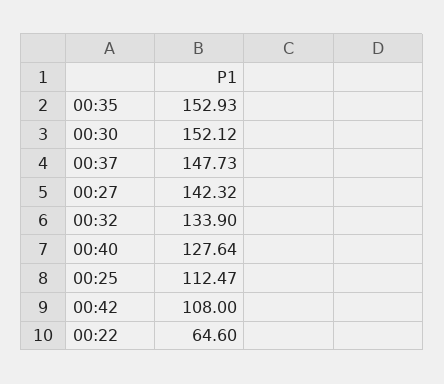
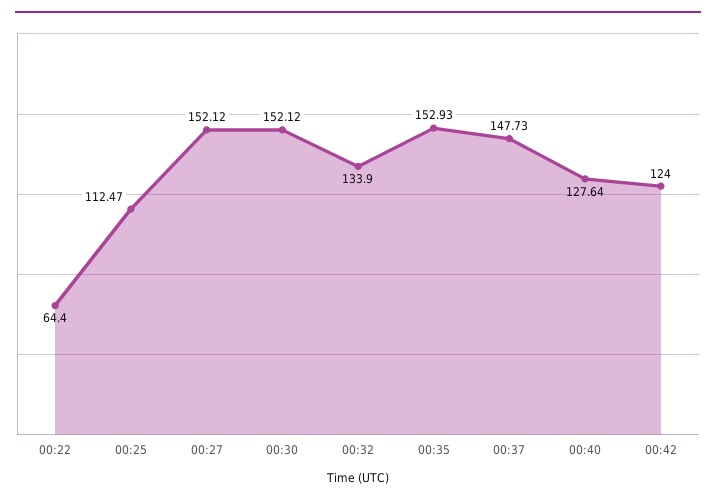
  {
    "00:35": 152.93,
    "00:30": 152.12,
    "00:37": 147.73,
-   "00:27": 142.32,
+   "00:27": 152.12,
    "00:32": 133.9,
    "00:40": 127.64,
    "00:25": 112.47,
-   "00:42": 108,
+   "00:42": 124,
-   "00:22": 64.6
+   "00:22": 64.4
  }

